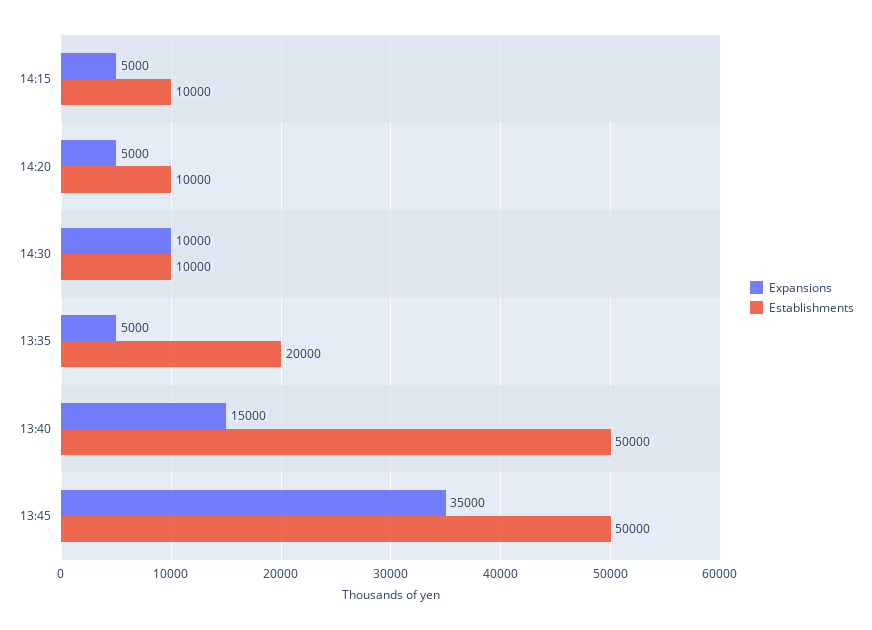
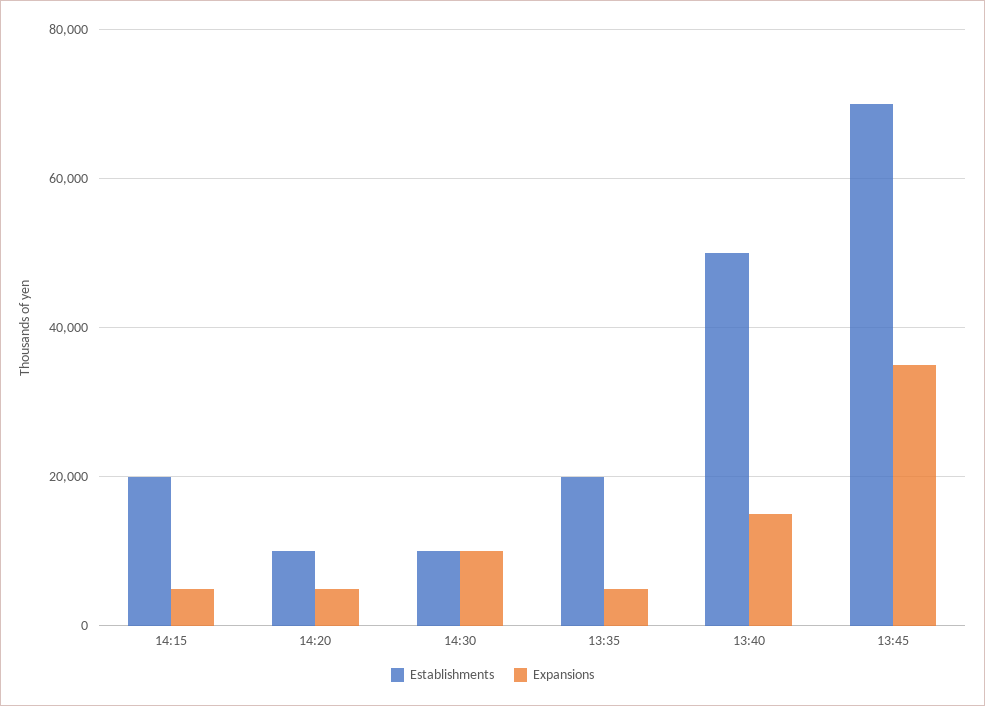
  {
    "Expansions": {
      "14:15": 5000,
      "14:20": 5000,
      "14:30": 10000,
      "13:35": 5000,
      "13:40": 15000,
      "13:45": 35000
    },
    "Establishments": {
-     "14:15": 10000,
+     "14:15": 20000,
      "14:20": 10000,
      "14:30": 10000,
      "13:35": 20000,
      "13:40": 50000,
-     "13:45": 50000
+     "13:45": 70000
    }
  }

